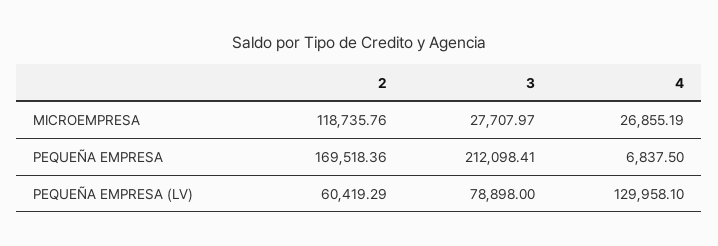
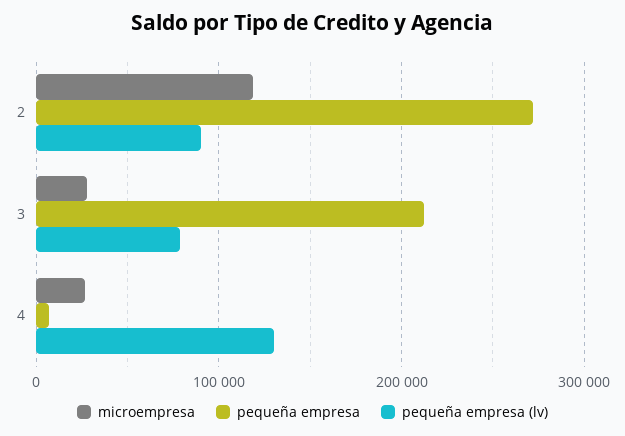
  {
    "MICROEMPRESA": {
      "2": 118735.76,
      "3": 27707.97,
      "4": 26855.19
    },
    "PEQUEÑA EMPRESA": {
-     "2": 169518.36,
+     "2": 270000,
      "3": 212098.41,
      "4": 6837.5
    },
    "PEQUEÑA EMPRESA (LV)": {
-     "2": 60419.29,
+     "2": 90000,
      "3": 78898,
      "4": 129958.1
    }
  }

